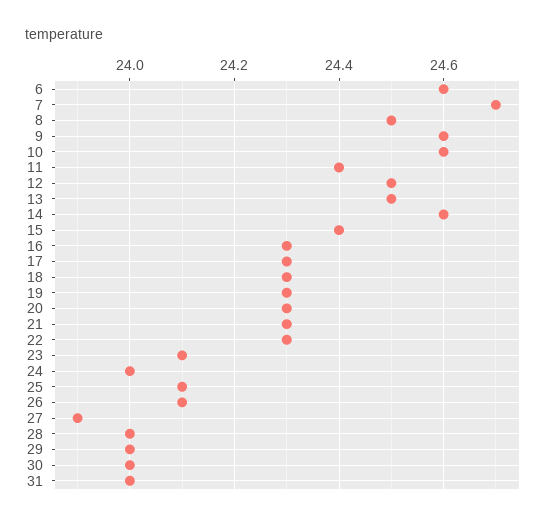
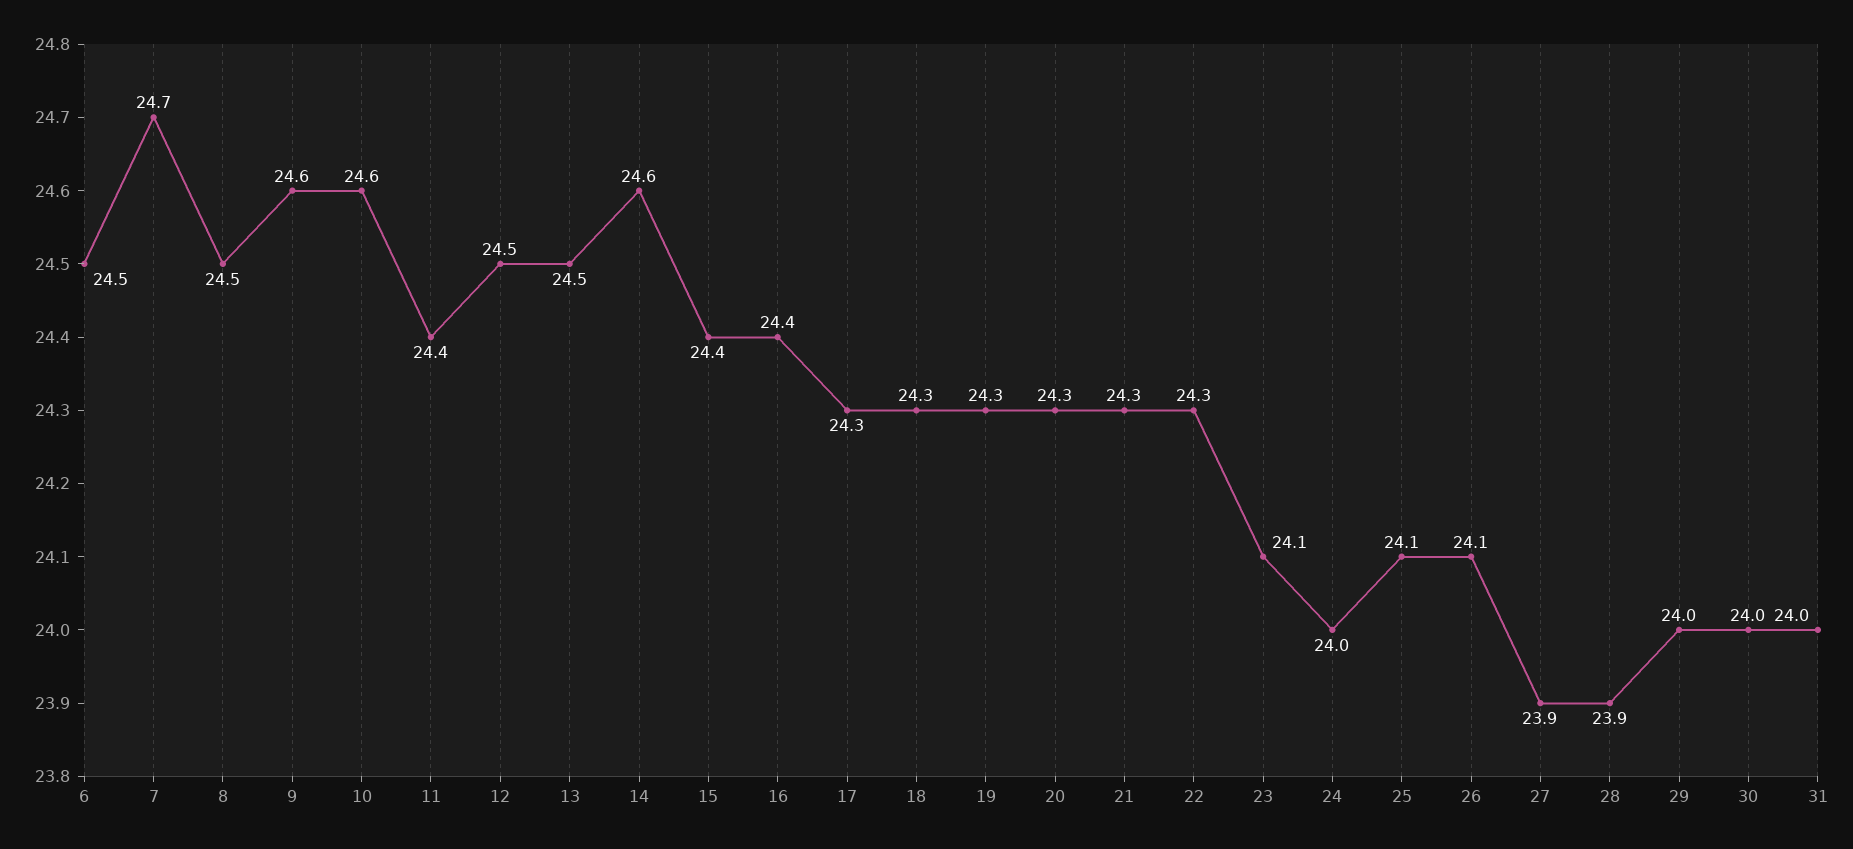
  {
-   "6": 24.6,
+   "6": 24.5,
    "7": 24.7,
    "8": 24.5,
    "9": 24.6,
    "10": 24.6,
    "11": 24.4,
    "12": 24.5,
    "13": 24.5,
    "14": 24.6,
    "15": 24.4,
-   "16": 24.3,
+   "16": 24.4,
    "17": 24.3,
    "18": 24.3,
    "19": 24.3,
    "20": 24.3,
    "21": 24.3,
    "22": 24.3,
    "23": 24.1,
    "24": 24,
    "25": 24.1,
    "26": 24.1,
    "27": 23.9,
-   "28": 24,
+   "28": 23.9,
    "29": 24,
    "30": 24,
    "31": 24
  }

